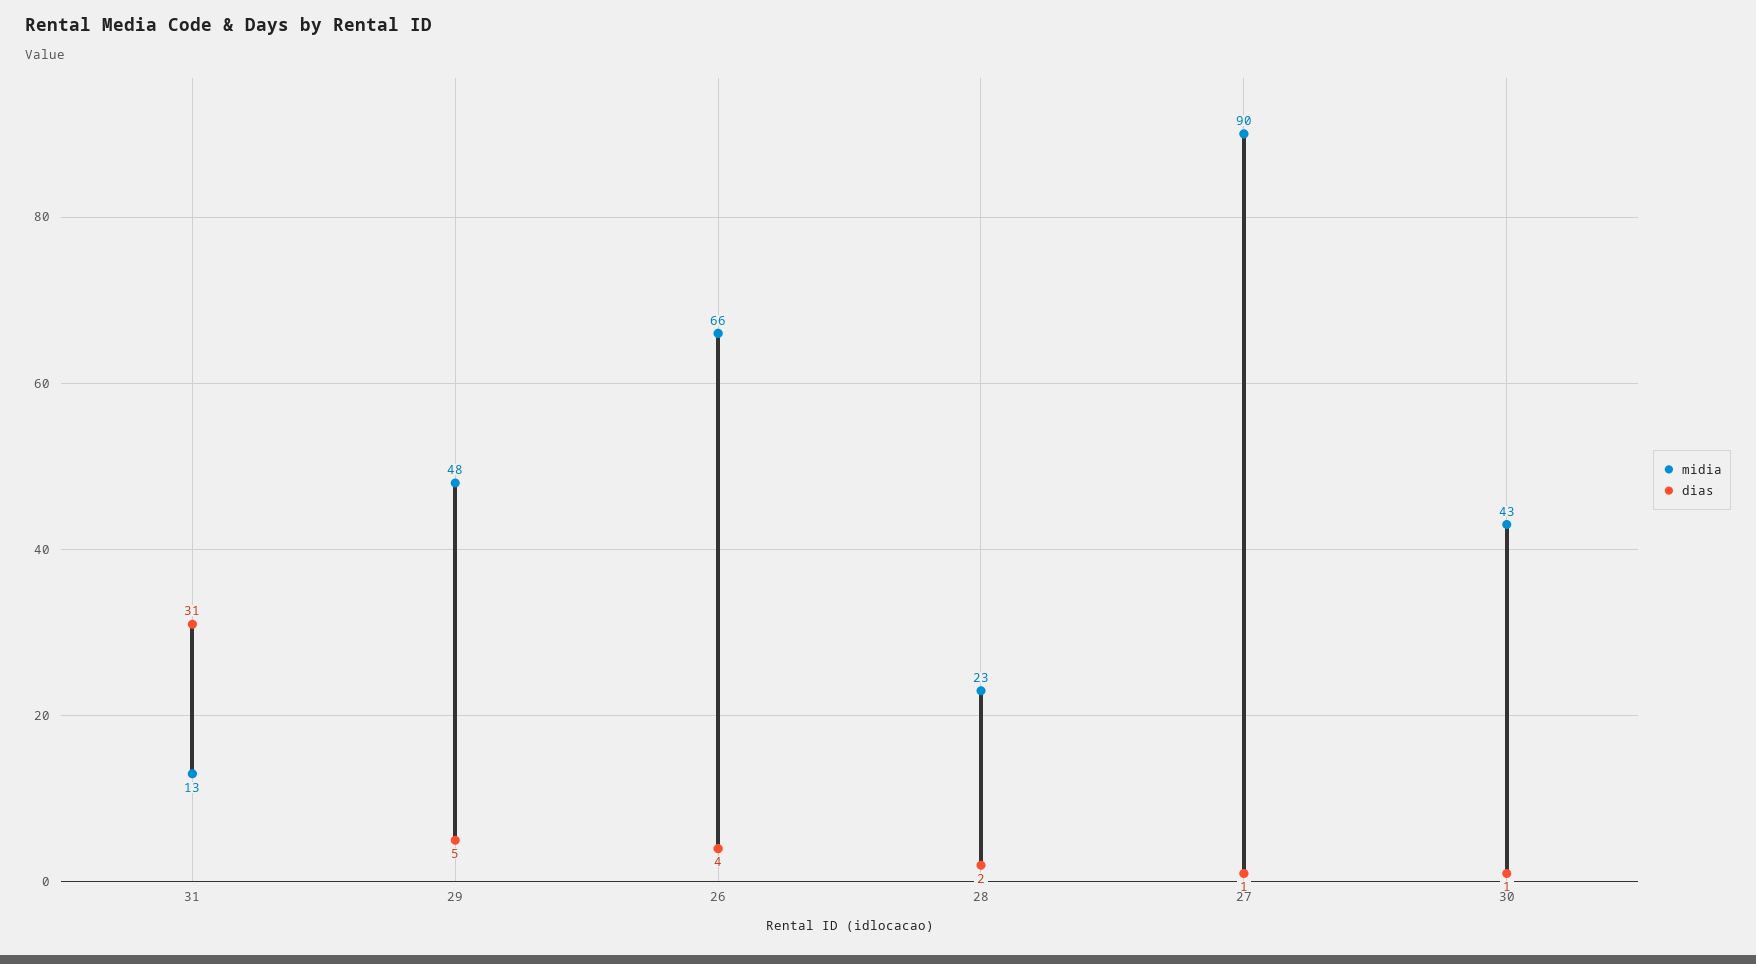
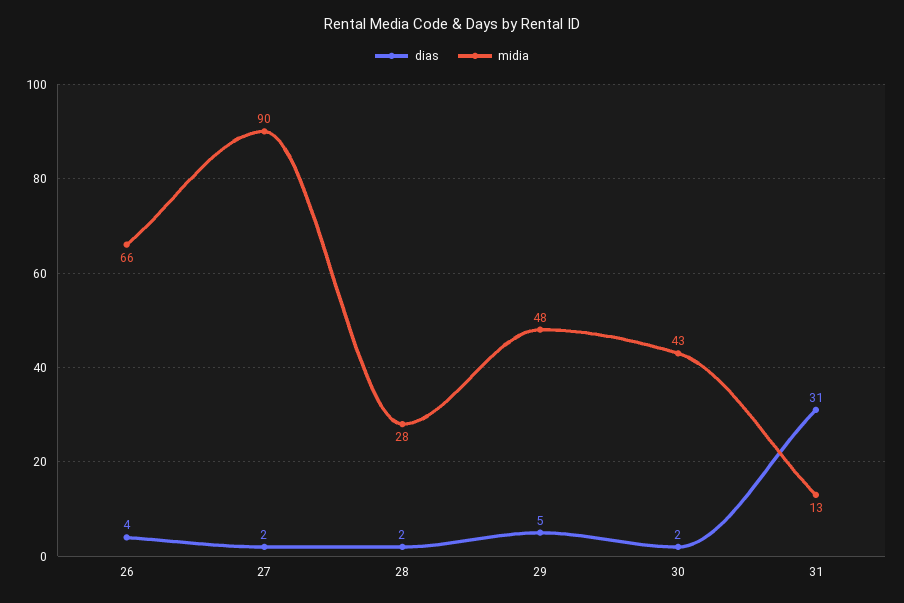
  {
    "midia": {
      "31": 13,
      "29": 48,
      "26": 66,
-     "28": 23,
+     "28": 28,
      "27": 90,
      "30": 43
    },
    "dias": {
      "31": 31,
      "29": 5,
      "26": 4,
      "28": 2,
-     "27": 1,
+     "27": 2,
-     "30": 1
+     "30": 2
    }
  }

